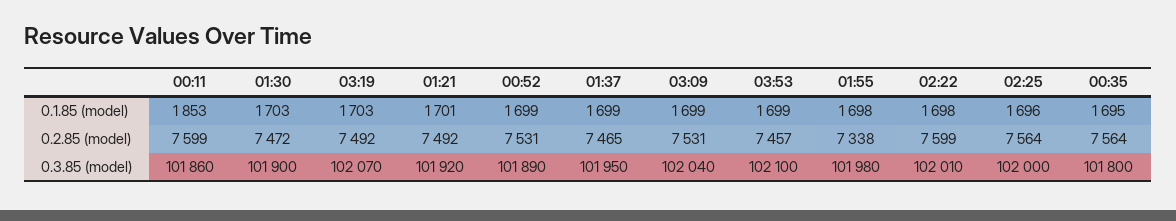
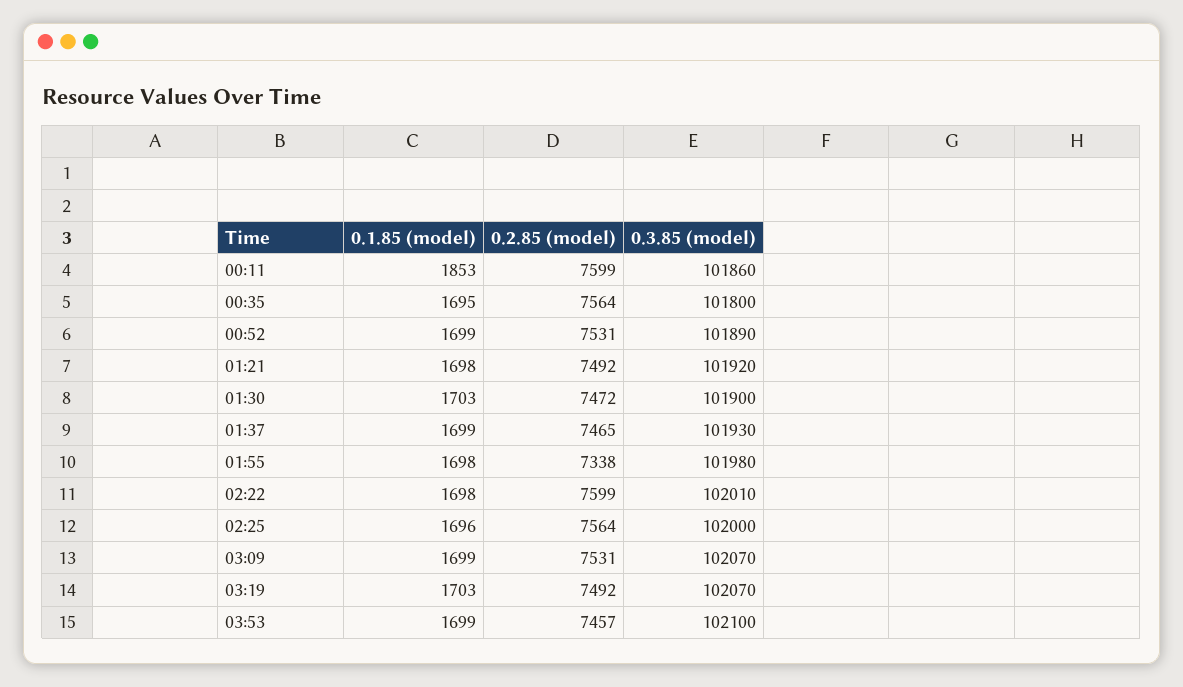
  {
    "00:11": {
      "0.1.85 (model)": 1853,
      "0.2.85 (model)": 7599,
      "0.3.85 (model)": 101860
    },
    "01:30": {
      "0.1.85 (model)": 1703,
      "0.2.85 (model)": 7472,
      "0.3.85 (model)": 101900
    },
    "03:19": {
      "0.1.85 (model)": 1703,
      "0.2.85 (model)": 7492,
      "0.3.85 (model)": 102070
    },
    "01:21": {
-     "0.1.85 (model)": 1701,
+     "0.1.85 (model)": 1698,
      "0.2.85 (model)": 7492,
      "0.3.85 (model)": 101920
    },
    "00:52": {
      "0.1.85 (model)": 1699,
      "0.2.85 (model)": 7531,
      "0.3.85 (model)": 101890
    },
    "01:37": {
      "0.1.85 (model)": 1699,
      "0.2.85 (model)": 7465,
-     "0.3.85 (model)": 101950
+     "0.3.85 (model)": 101930
    },
    "03:09": {
      "0.1.85 (model)": 1699,
      "0.2.85 (model)": 7531,
-     "0.3.85 (model)": 102040
+     "0.3.85 (model)": 102070
    },
    "03:53": {
      "0.1.85 (model)": 1699,
      "0.2.85 (model)": 7457,
      "0.3.85 (model)": 102100
    },
    "01:55": {
      "0.1.85 (model)": 1698,
      "0.2.85 (model)": 7338,
      "0.3.85 (model)": 101980
    },
    "02:22": {
      "0.1.85 (model)": 1698,
      "0.2.85 (model)": 7599,
      "0.3.85 (model)": 102010
    },
    "02:25": {
      "0.1.85 (model)": 1696,
      "0.2.85 (model)": 7564,
      "0.3.85 (model)": 102000
    },
    "00:35": {
      "0.1.85 (model)": 1695,
      "0.2.85 (model)": 7564,
      "0.3.85 (model)": 101800
    }
  }

